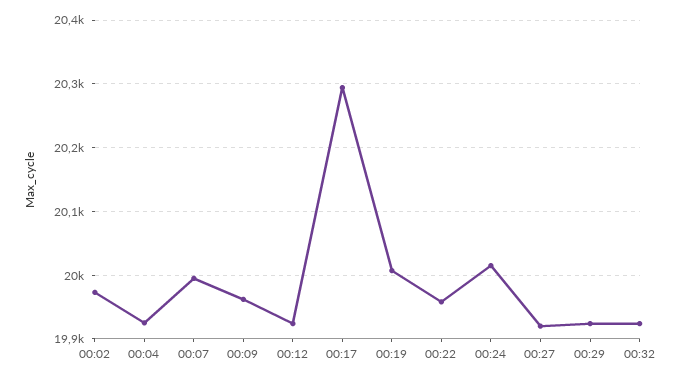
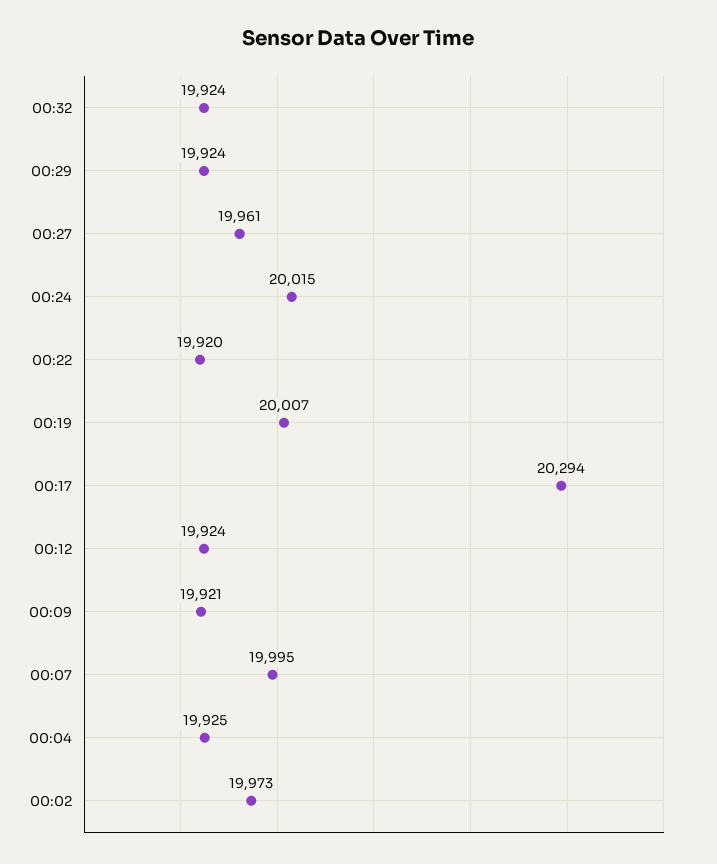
  {
    "00:02": 19973,
    "00:04": 19925,
    "00:07": 19995,
-   "00:09": 19960,
+   "00:09": 19921,
    "00:12": 19924,
    "00:17": 20294,
    "00:19": 20007,
-   "00:22": 19960,
+   "00:22": 19920,
    "00:24": 20015,
-   "00:27": 19920,
+   "00:27": 19961,
    "00:29": 19924,
    "00:32": 19924
  }

